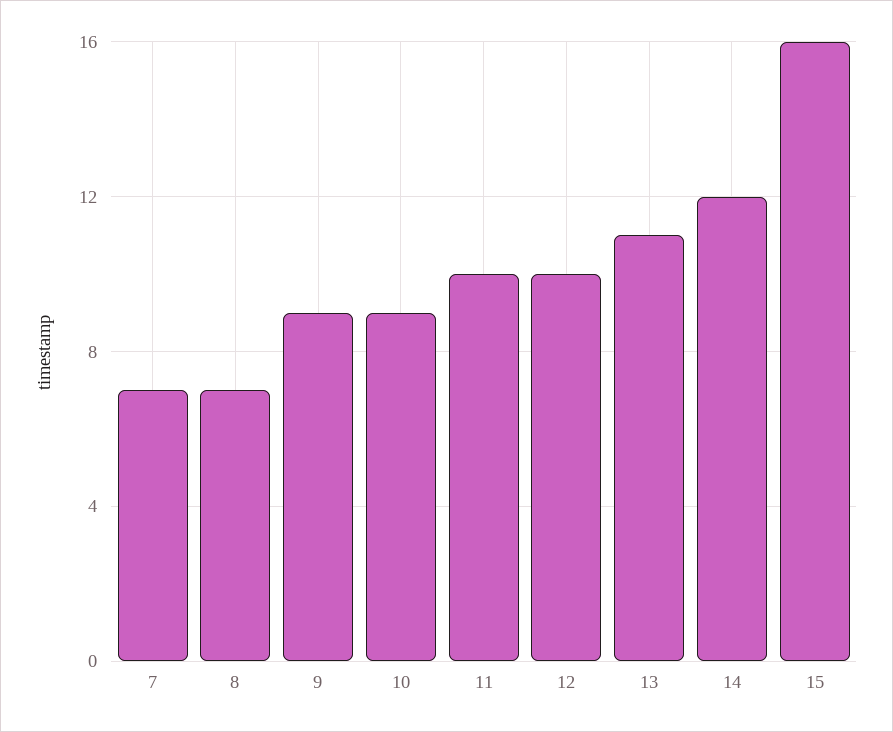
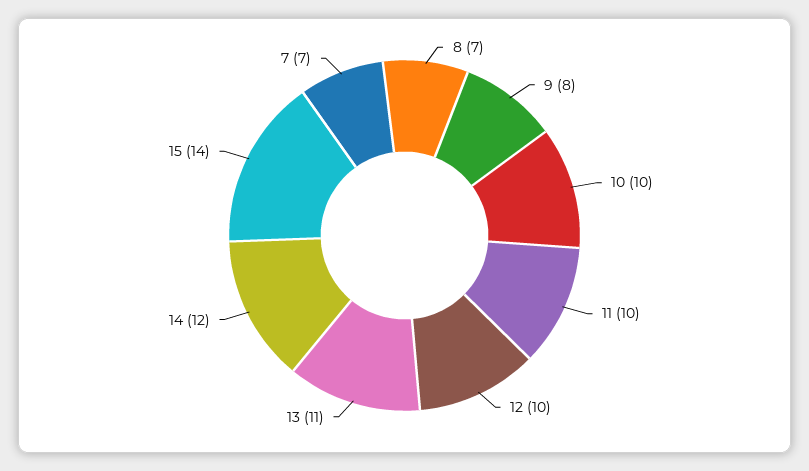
  {
    "7": 7,
    "8": 7,
-   "9": 9,
+   "9": 8,
-   "10": 9,
+   "10": 10,
    "11": 10,
    "12": 10,
    "13": 11,
    "14": 12,
-   "15": 16
+   "15": 14
  }

